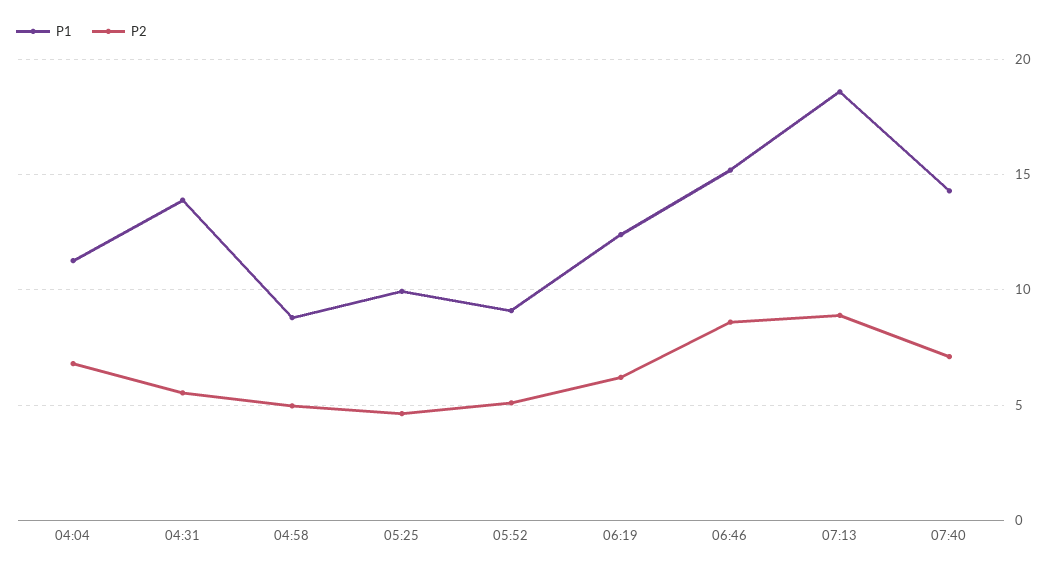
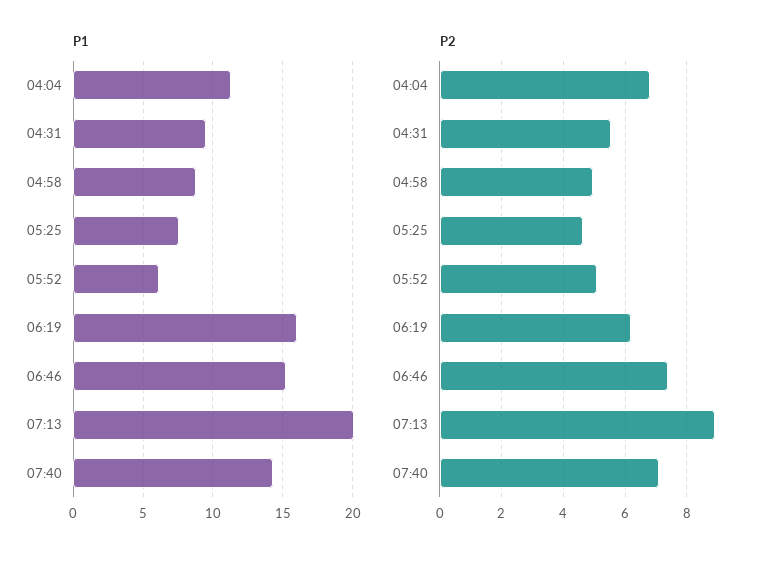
  {
    "P1": {
      "04:04": 11.5,
-     "04:31": 14,
+     "04:31": 9.5,
      "04:58": 9,
-     "05:25": 10,
+     "05:25": 7.5,
-     "05:52": 9,
+     "05:52": 6,
-     "06:19": 12.5,
+     "06:19": 16,
      "06:46": 15,
-     "07:13": 18.5,
+     "07:13": 20,
      "07:40": 14.5
    },
    "P2": {
      "04:04": 6.8,
      "04:31": 5.6,
      "04:58": 5,
      "05:25": 4.6,
      "05:52": 5.2,
      "06:19": 6.2,
-     "06:46": 8.5,
+     "06:46": 7.4,
      "07:13": 9,
      "07:40": 7.2
    }
  }

